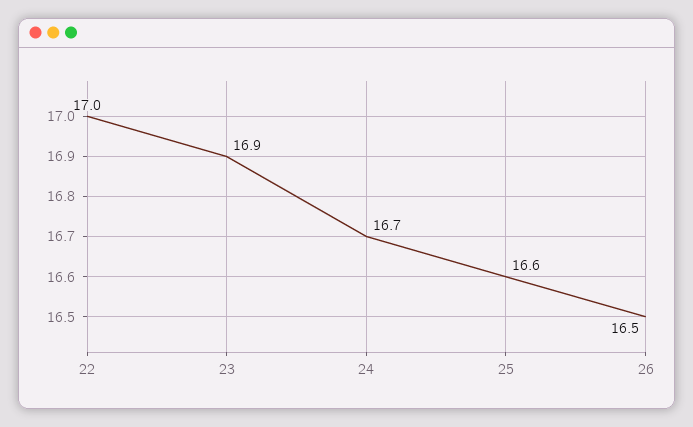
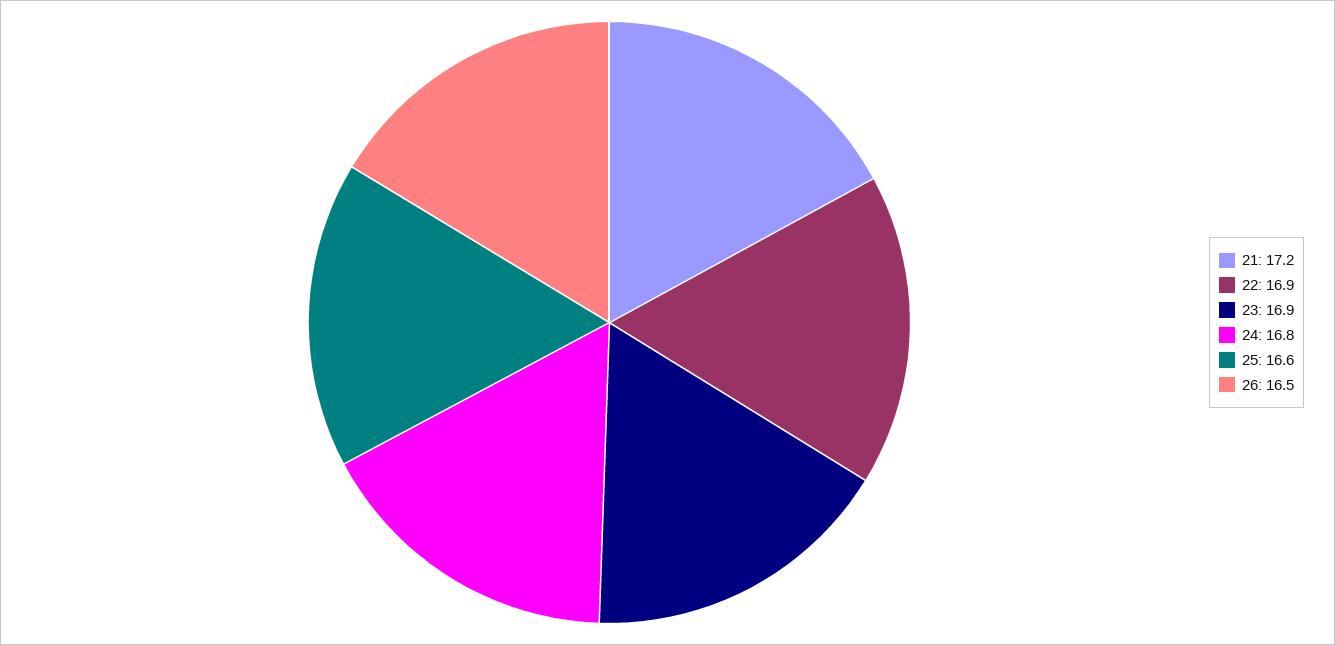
  {
-   "22": 17,
+   "22": 16.9,
    "23": 16.9,
-   "24": 16.7,
+   "24": 16.8,
    "25": 16.6,
-   "26": 16.5
+   "26": 16.5,
+   "21": 17.2
  }

